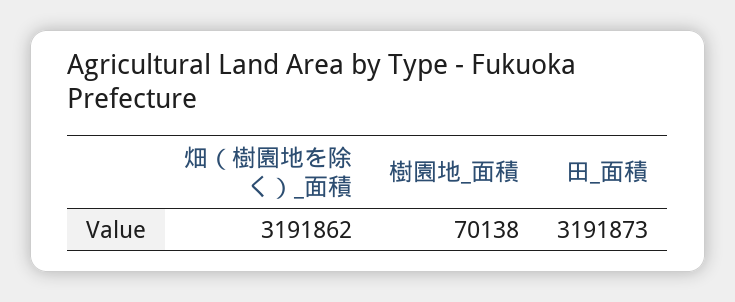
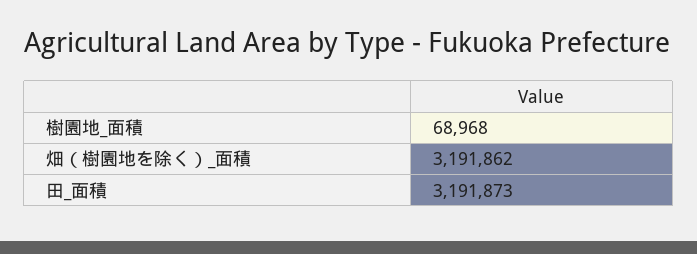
  {
    "畑（樹園地を除く）_面積": 3191862,
-   "樹園地_面積": 70138,
+   "樹園地_面積": 68968,
    "田_面積": 3191873
  }

